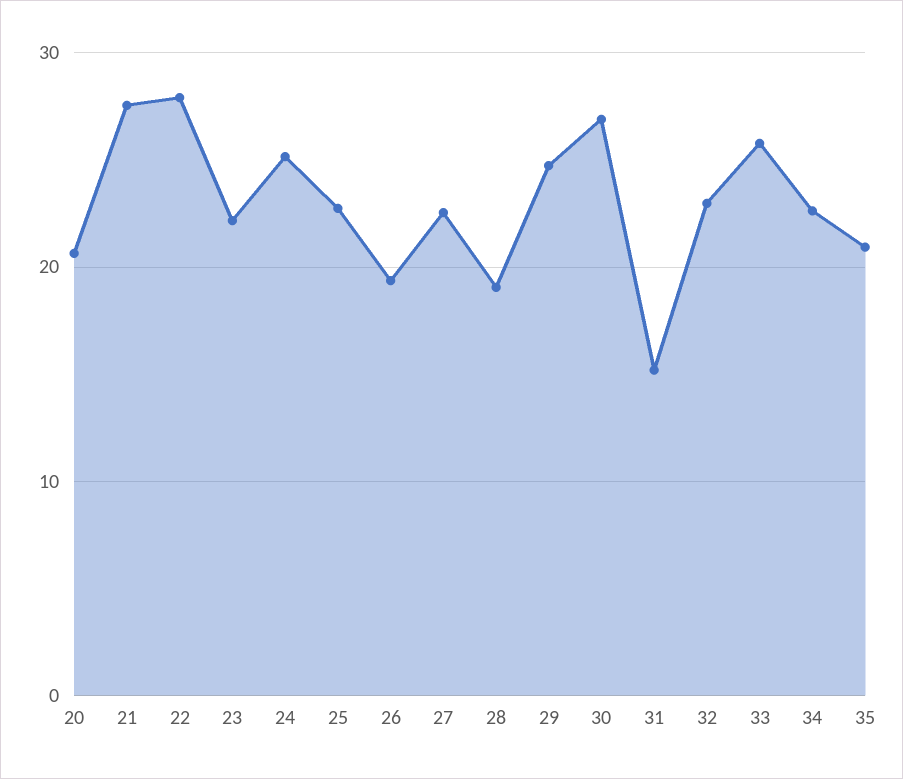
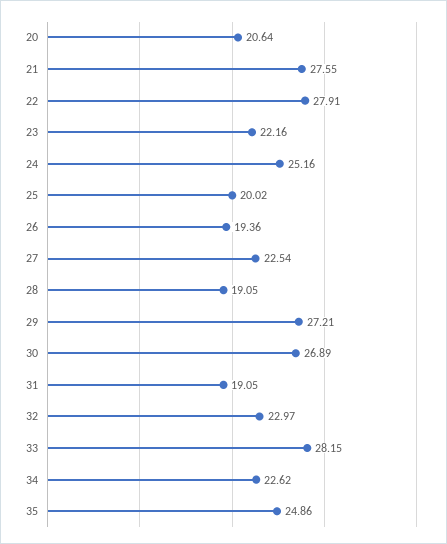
  {
    "20": 20.64,
    "21": 27.55,
    "22": 27.91,
    "23": 22.16,
    "24": 25.16,
-   "25": 23,
+   "25": 20.02,
    "26": 19.36,
    "27": 22.54,
    "28": 19.05,
-   "29": 25,
+   "29": 27.21,
    "30": 26.89,
-   "31": 15,
+   "31": 19.05,
    "32": 22.97,
-   "33": 26,
+   "33": 28.15,
    "34": 22.62,
-   "35": 21
+   "35": 24.86
  }

